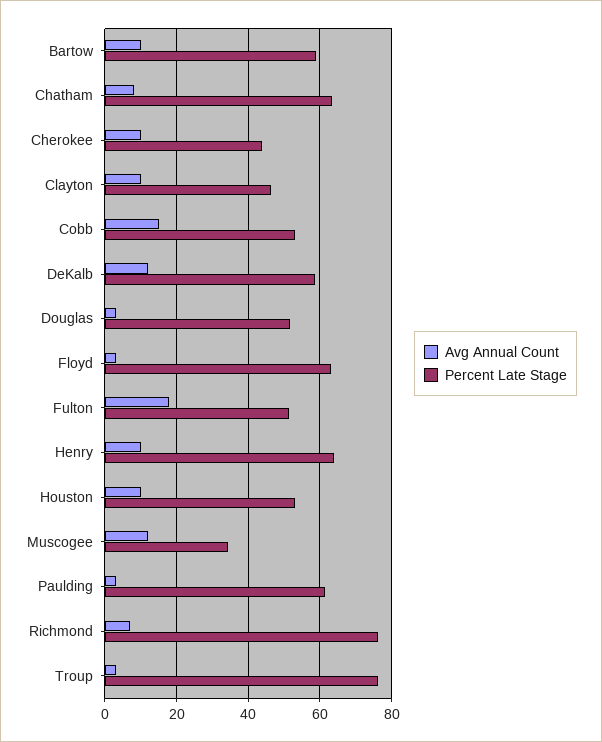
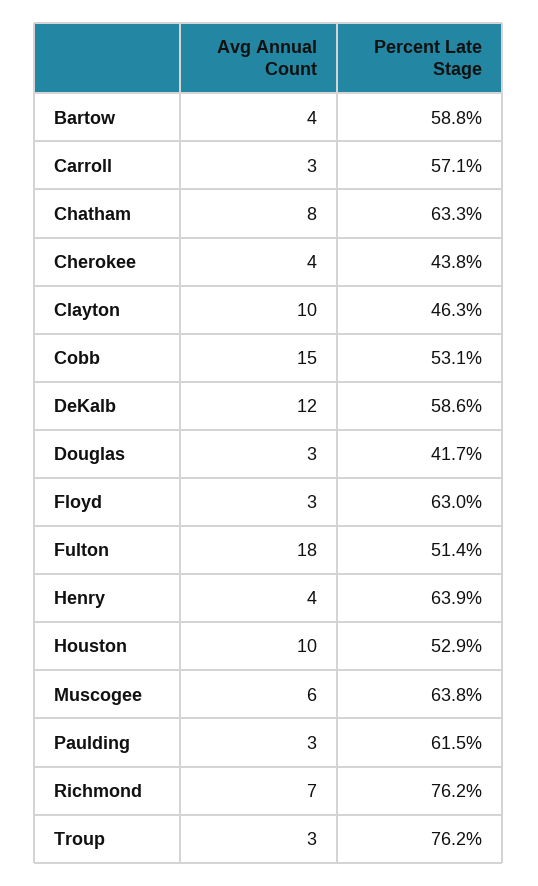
  {
    "Avg Annual Count": {
-     "Bartow": 10,
+     "Bartow": 4,
      "Chatham": 8,
-     "Cherokee": 10,
+     "Cherokee": 4,
      "Clayton": 10,
      "Cobb": 15,
      "DeKalb": 12,
      "Douglas": 3,
      "Floyd": 3,
      "Fulton": 18,
-     "Henry": 10,
+     "Henry": 4,
      "Houston": 10,
-     "Muscogee": 12,
+     "Muscogee": 6,
      "Paulding": 3,
      "Richmond": 7,
-     "Troup": 3
+     "Troup": 3,
+     "Carroll": 3
    },
    "Percent Late Stage": {
      "Bartow": 58.8,
      "Chatham": 63.3,
      "Cherokee": 43.8,
      "Clayton": 46.3,
      "Cobb": 53.1,
      "DeKalb": 58.6,
-     "Douglas": 52,
+     "Douglas": 41.7,
      "Floyd": 63,
      "Fulton": 51.4,
      "Henry": 63.9,
      "Houston": 52.9,
-     "Muscogee": 34,
+     "Muscogee": 63.8,
      "Paulding": 61.5,
      "Richmond": 76.2,
-     "Troup": 76.2
+     "Troup": 76.2,
+     "Carroll": 57.1
    }
  }

